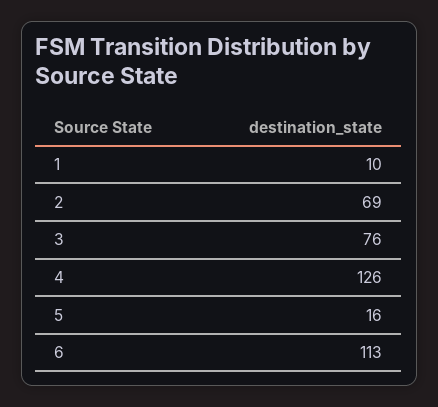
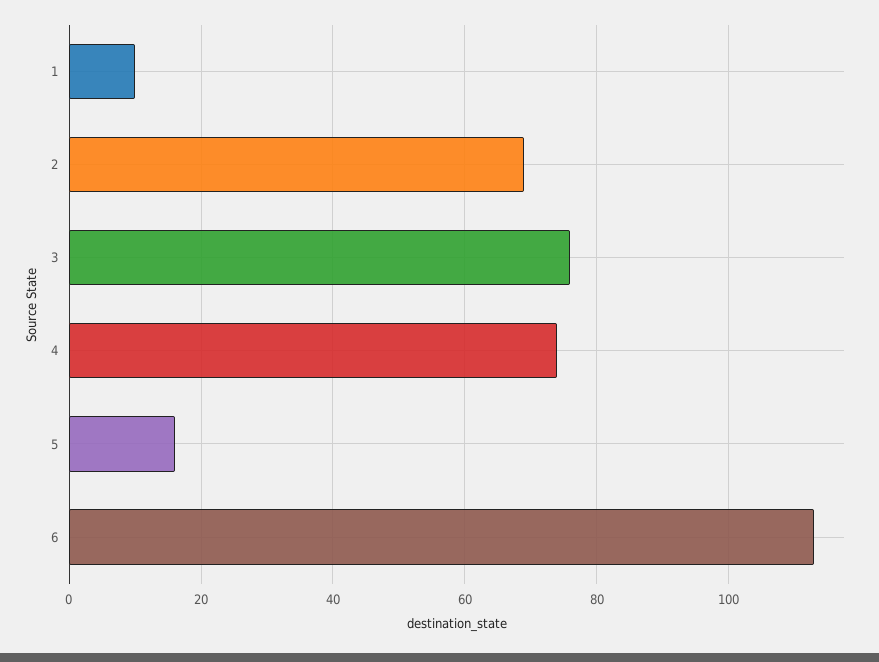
  {
    "1": 10,
    "2": 69,
    "3": 76,
-   "4": 126,
+   "4": 75,
    "5": 16,
    "6": 113
  }

